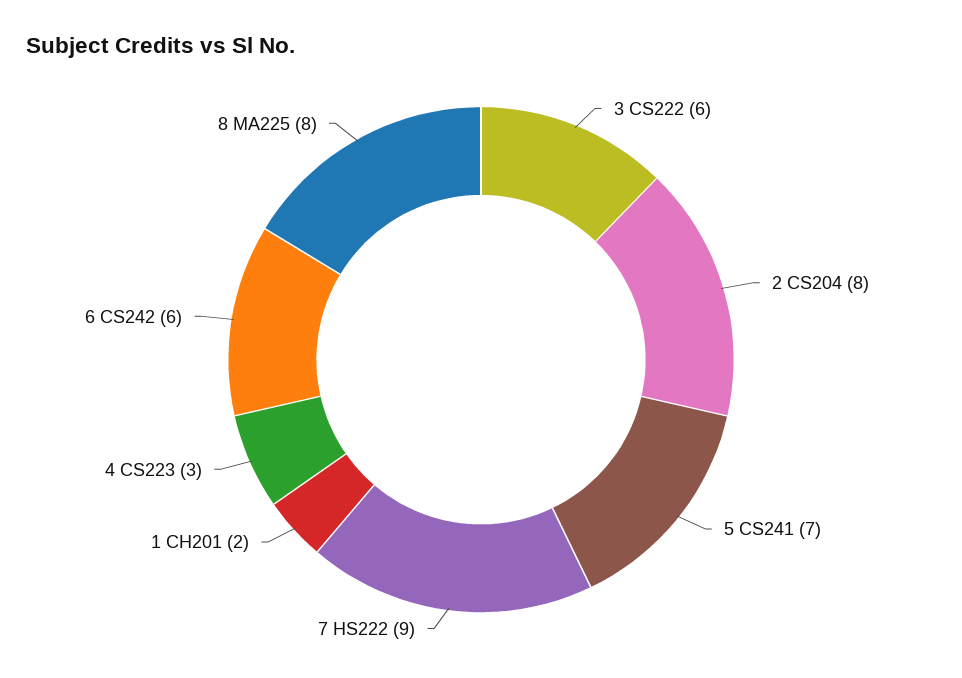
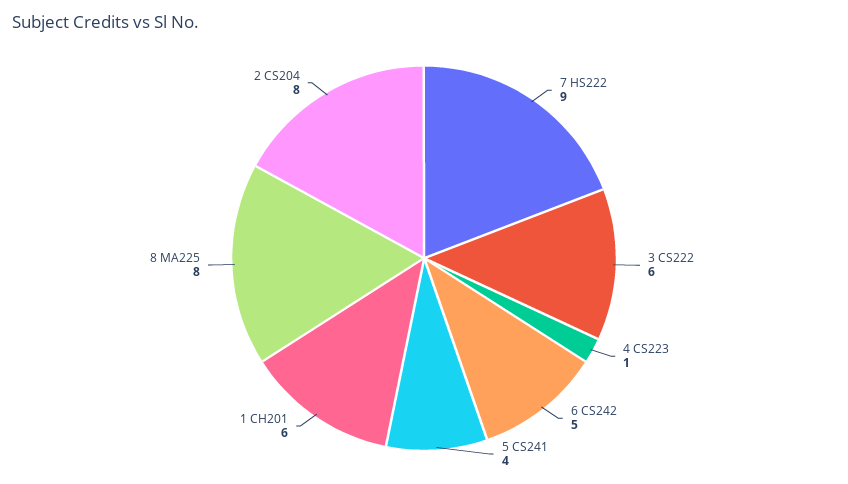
  {
    "3 CS222": 6,
    "2 CS204": 8,
-   "5 CS241": 7,
+   "5 CS241": 4,
    "7 HS222": 9,
-   "1 CH201": 2,
+   "1 CH201": 6,
-   "4 CS223": 3,
+   "4 CS223": 1,
-   "6 CS242": 6,
+   "6 CS242": 5,
    "8 MA225": 8
  }

